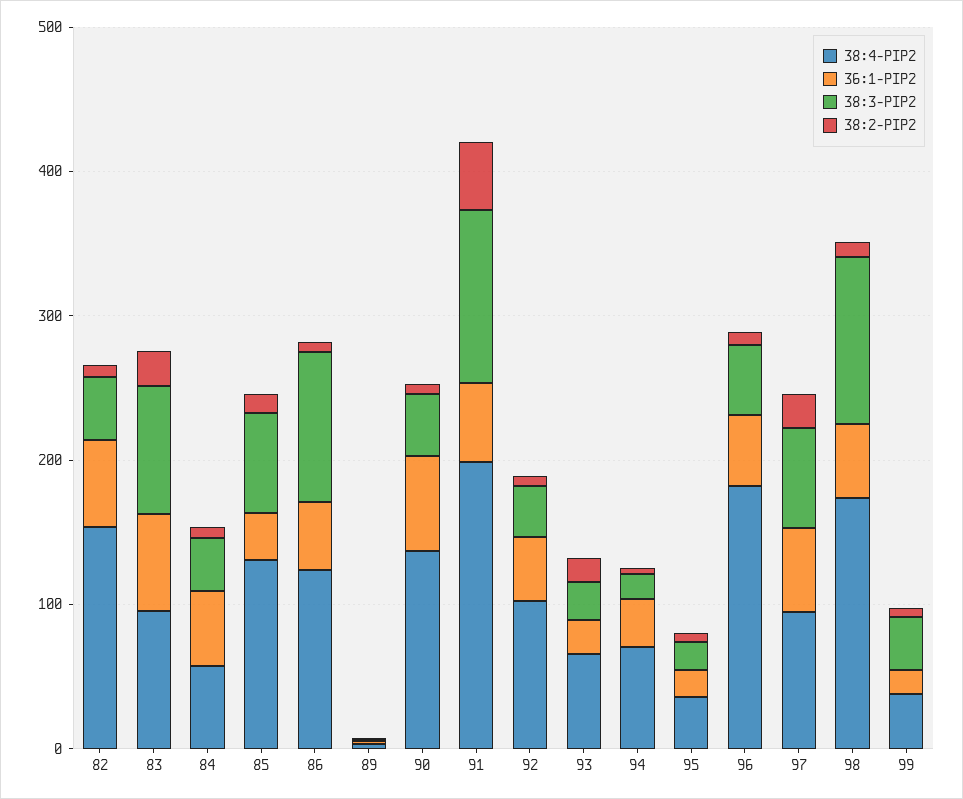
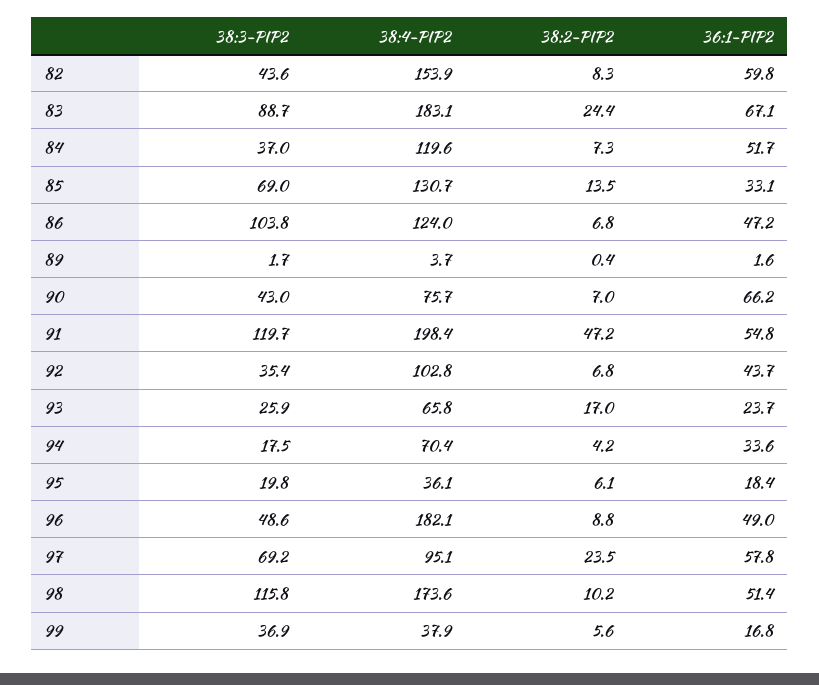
  {
    "38:4-PIP2": {
      "82": 153.9,
-     "83": 100,
+     "83": 183.1,
-     "84": 60,
+     "84": 119.6,
      "85": 130.7,
      "86": 124,
      "89": 3.7,
-     "90": 140,
+     "90": 75.7,
      "91": 198.4,
      "92": 102.8,
      "93": 65.8,
      "94": 70.4,
      "95": 36.1,
      "96": 182.1,
      "97": 95.1,
      "98": 173.6,
      "99": 37.9
    },
    "36:1-PIP2": {
      "82": 59.8,
      "83": 67.1,
      "84": 51.7,
      "85": 33.1,
      "86": 47.2,
      "89": 1.6,
      "90": 66.2,
      "91": 54.8,
      "92": 43.7,
      "93": 23.7,
      "94": 33.6,
      "95": 18.4,
      "96": 49,
      "97": 57.8,
      "98": 51.4,
      "99": 16.8
    },
    "38:3-PIP2": {
      "82": 43.6,
      "83": 88.7,
      "84": 37,
      "85": 69,
      "86": 103.8,
      "89": 1.7,
      "90": 43,
      "91": 119.7,
      "92": 35.4,
      "93": 25.9,
      "94": 17.5,
      "95": 19.8,
      "96": 48.6,
      "97": 69.2,
      "98": 115.8,
      "99": 36.9
    },
    "38:2-PIP2": {
      "82": 8.3,
      "83": 24.4,
      "84": 7.3,
      "85": 13.5,
      "86": 6.8,
      "89": 0.4,
      "90": 7,
      "91": 47.2,
      "92": 6.8,
      "93": 17,
      "94": 4.2,
      "95": 6.1,
      "96": 8.8,
      "97": 23.5,
      "98": 10.2,
      "99": 5.6
    }
  }

